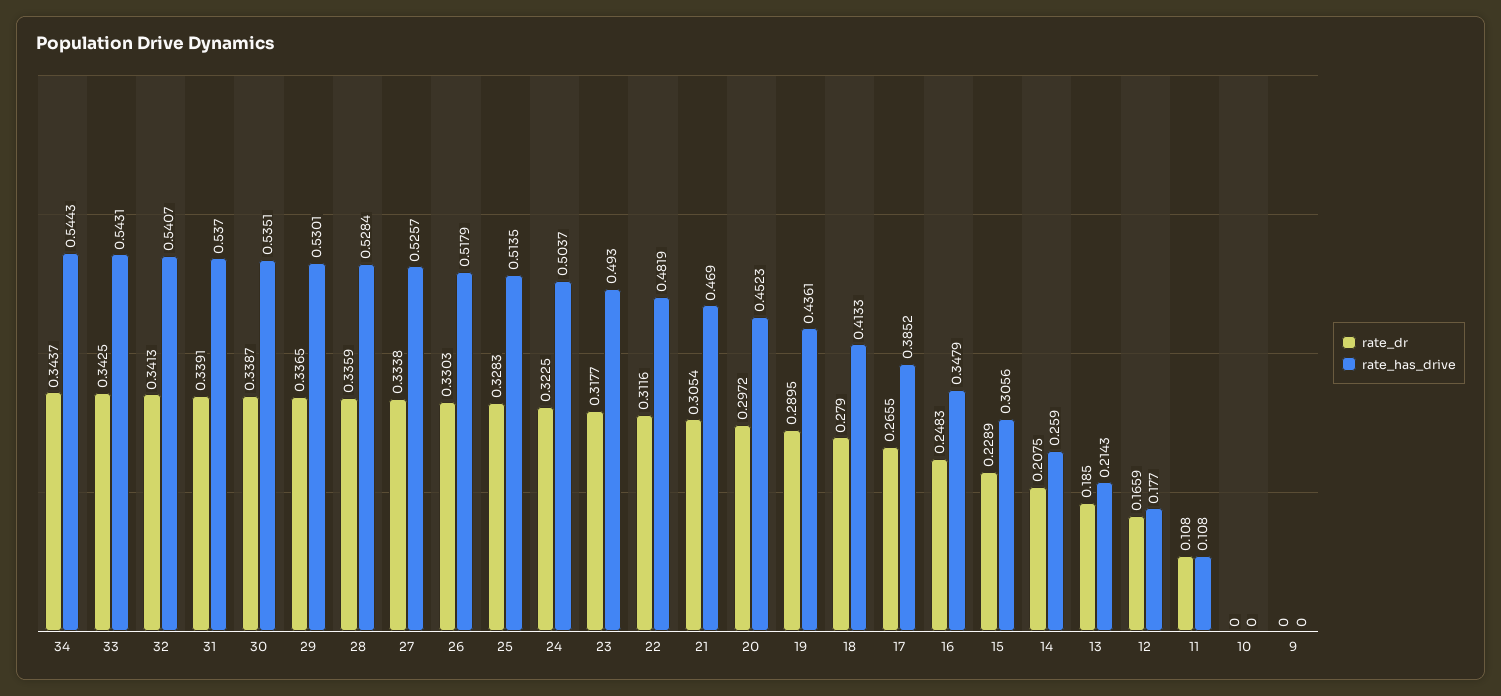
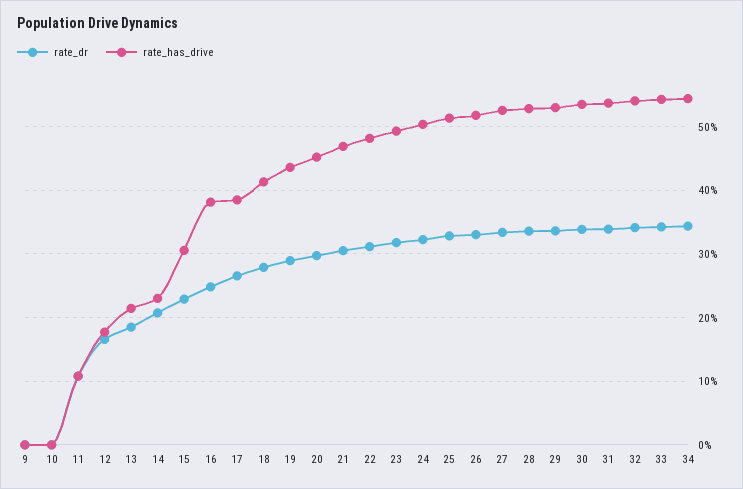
  {
    "rate_dr": {
      "34": 0.3437,
      "33": 0.3425,
      "32": 0.3413,
      "31": 0.3391,
      "30": 0.3387,
      "29": 0.3365,
      "28": 0.3359,
      "27": 0.3338,
      "26": 0.3303,
      "25": 0.3283,
      "24": 0.3225,
      "23": 0.3177,
      "22": 0.3116,
      "21": 0.3054,
      "20": 0.2972,
      "19": 0.2895,
      "18": 0.279,
      "17": 0.2655,
      "16": 0.2483,
      "15": 0.2289,
      "14": 0.2075,
      "13": 0.185,
      "12": 0.1659,
      "11": 0.108,
      "10": 0,
      "9": 0
    },
    "rate_has_drive": {
      "34": 0.5443,
      "33": 0.5431,
      "32": 0.5407,
      "31": 0.537,
      "30": 0.5351,
      "29": 0.5301,
      "28": 0.5284,
      "27": 0.5257,
      "26": 0.5179,
      "25": 0.5135,
      "24": 0.5037,
      "23": 0.493,
      "22": 0.4819,
      "21": 0.469,
      "20": 0.4523,
      "19": 0.4361,
      "18": 0.4133,
      "17": 0.3852,
-     "16": 0.3479,
+     "16": 0.38,
      "15": 0.3056,
-     "14": 0.259,
+     "14": 0.23,
      "13": 0.2143,
      "12": 0.177,
      "11": 0.108,
      "10": 0,
      "9": 0
    }
  }

